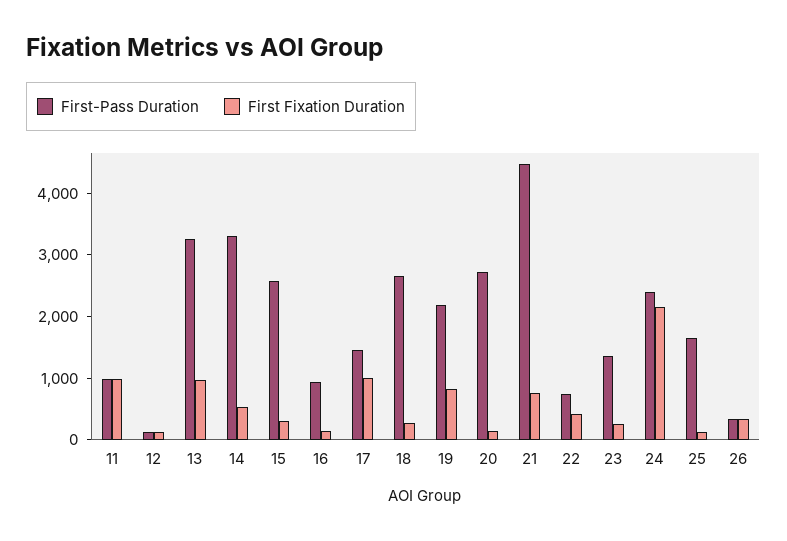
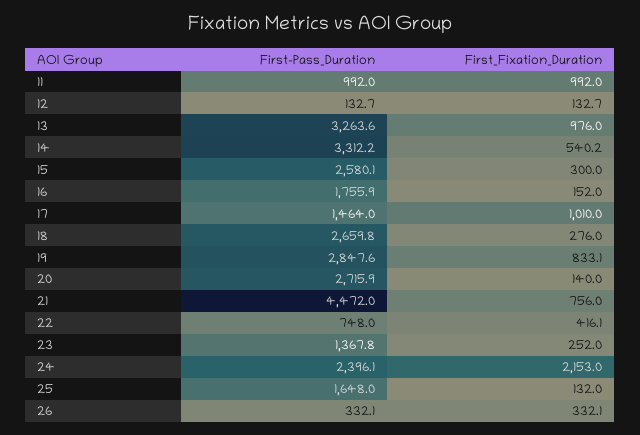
  {
    "First-Pass Duration": {
      "11": 992,
      "12": 132.7,
      "13": 3263.6,
      "14": 3312.2,
      "15": 2580.1,
-     "16": 1000,
+     "16": 1755.9,
      "17": 1464,
      "18": 2659.8,
-     "19": 2200,
+     "19": 2847.6,
      "20": 2715.9,
      "21": 4472,
      "22": 748,
      "23": 1367.8,
      "24": 2396.1,
      "25": 1648,
      "26": 332.1
    },
    "First Fixation Duration": {
      "11": 992,
      "12": 132.7,
      "13": 976,
      "14": 540.2,
      "15": 300,
      "16": 152,
      "17": 1010,
      "18": 276,
      "19": 833.1,
      "20": 140,
      "21": 756,
      "22": 416.1,
      "23": 252,
      "24": 2153,
      "25": 132,
      "26": 332.1
    }
  }

